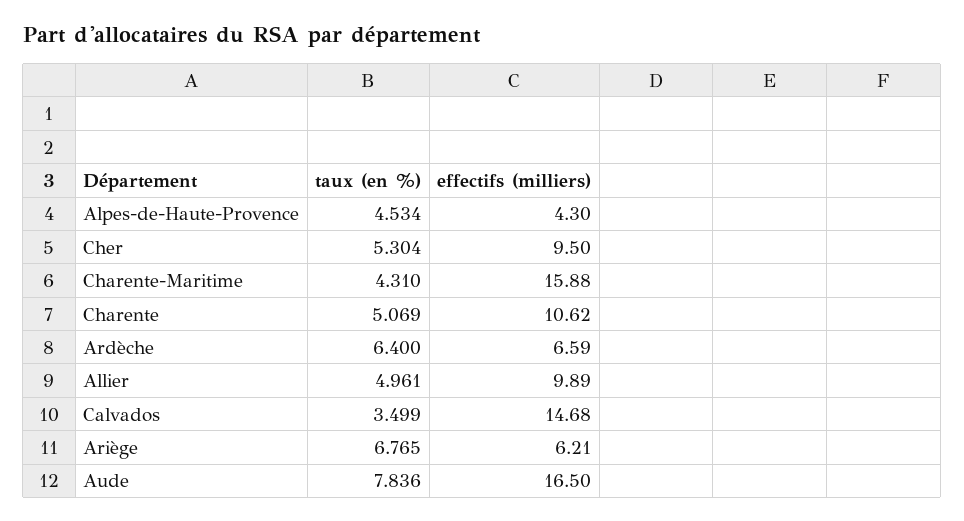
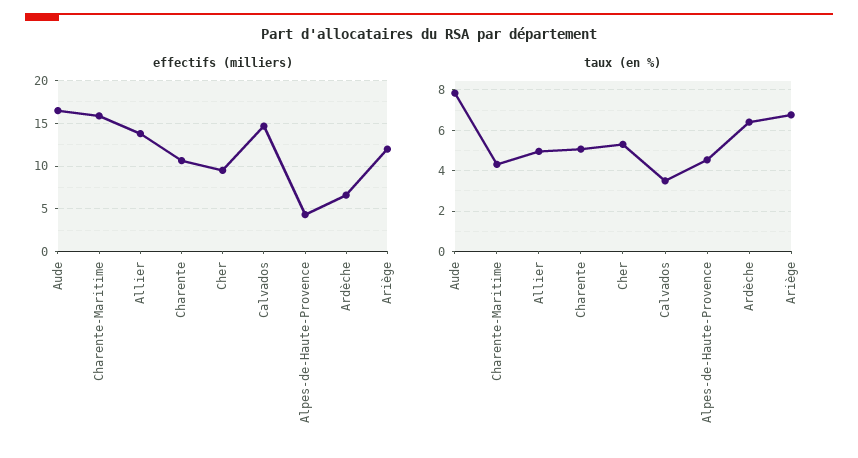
  {
    "taux (en %)": {
      "Alpes-de-Haute-Provence": 4.534,
      "Cher": 5.304,
      "Charente-Maritime": 4.31,
      "Charente": 5.069,
      "Ardèche": 6.4,
      "Allier": 4.961,
      "Calvados": 3.499,
      "Ariège": 6.765,
      "Aude": 7.836
    },
    "effectifs (milliers)": {
      "Alpes-de-Haute-Provence": 4.3,
      "Cher": 9.5,
      "Charente-Maritime": 15.88,
      "Charente": 10.62,
      "Ardèche": 6.59,
-     "Allier": 9.89,
+     "Allier": 14,
      "Calvados": 14.68,
-     "Ariège": 6.21,
+     "Ariège": 12,
      "Aude": 16.5
    }
  }

